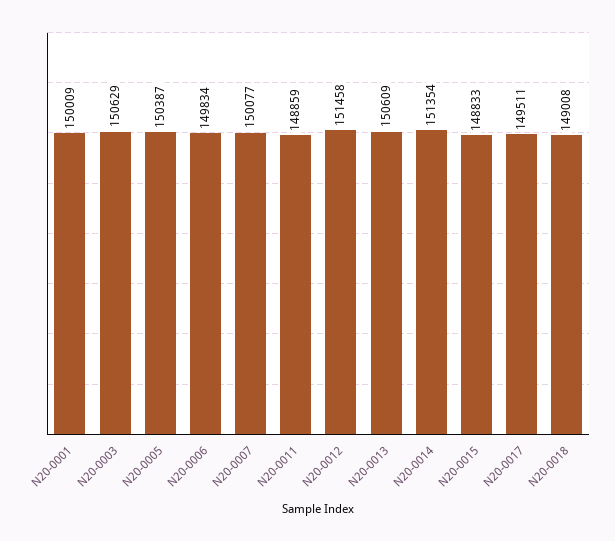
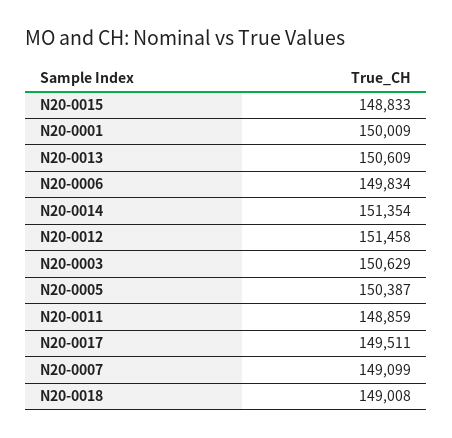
  {
    "N20-0001": 150009,
    "N20-0003": 150629,
    "N20-0005": 150387,
    "N20-0006": 149834,
-   "N20-0007": 150077,
+   "N20-0007": 149099,
    "N20-0011": 148859,
    "N20-0012": 151458,
    "N20-0013": 150609,
    "N20-0014": 151354,
    "N20-0015": 148833,
    "N20-0017": 149511,
    "N20-0018": 149008
  }

